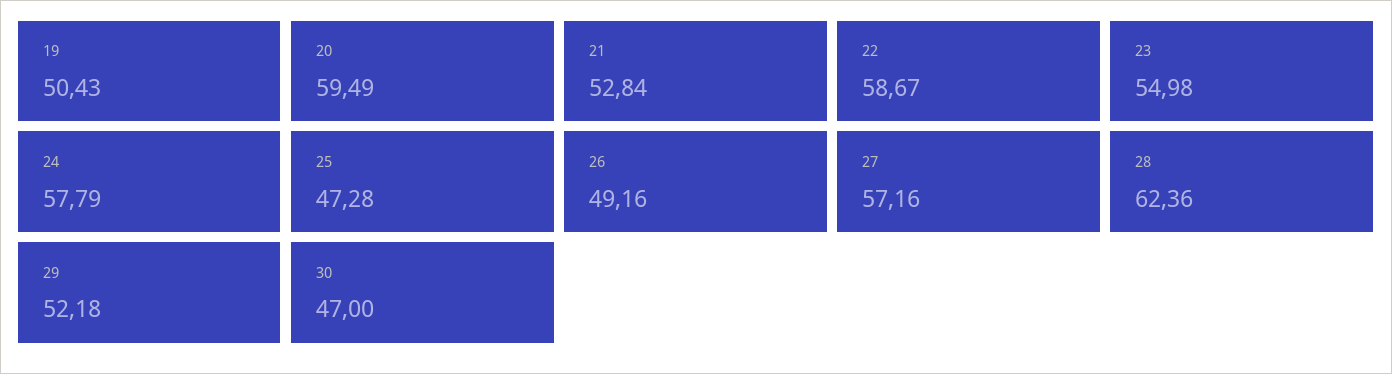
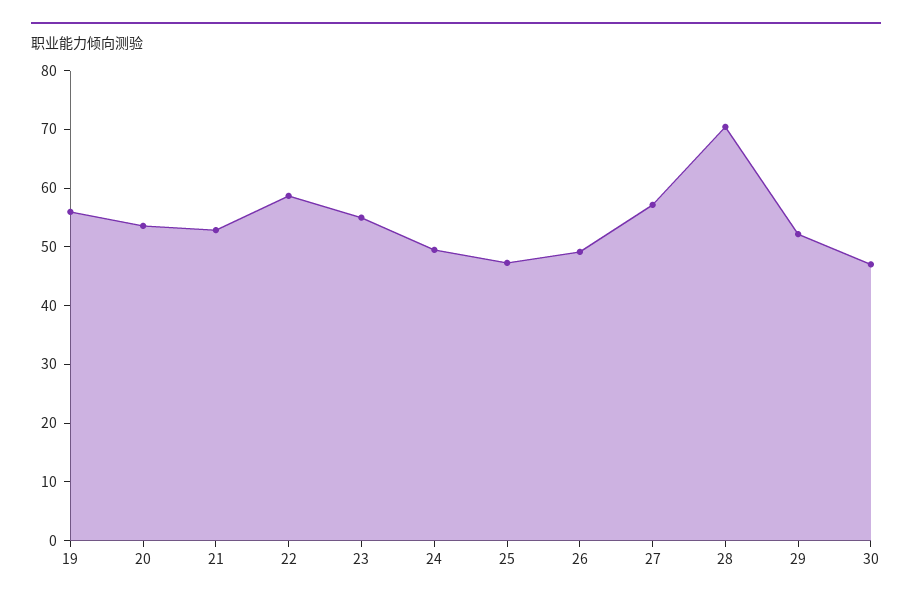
  {
-   "19": 50.43,
+   "19": 56,
-   "20": 59.49,
+   "20": 54,
    "21": 52.84,
    "22": 58.67,
    "23": 54.98,
-   "24": 57.79,
+   "24": 50,
    "25": 47.28,
    "26": 49.16,
    "27": 57.16,
-   "28": 62.36,
+   "28": 70,
    "29": 52.18,
    "30": 47
  }

